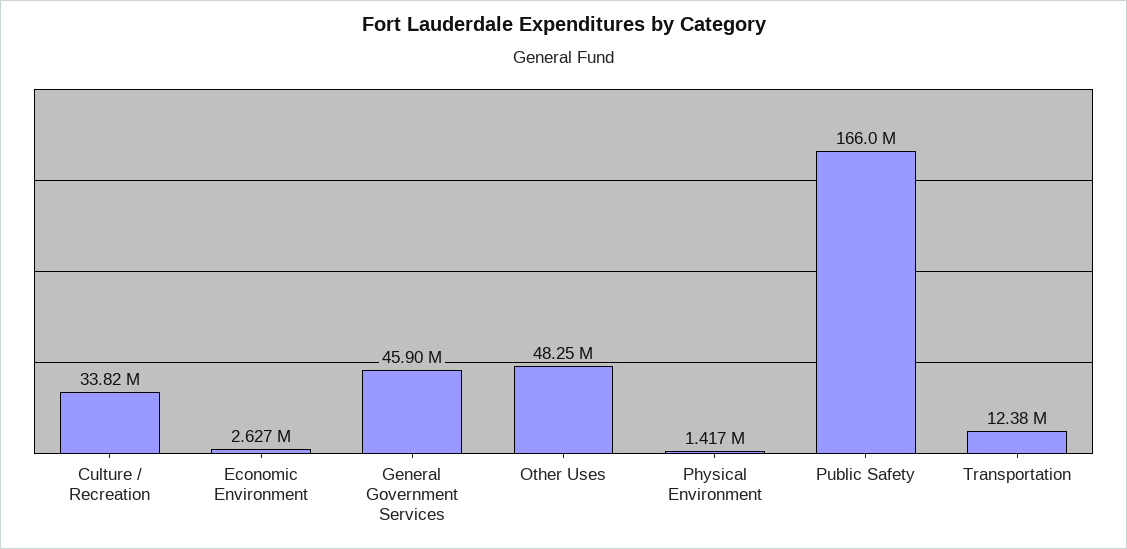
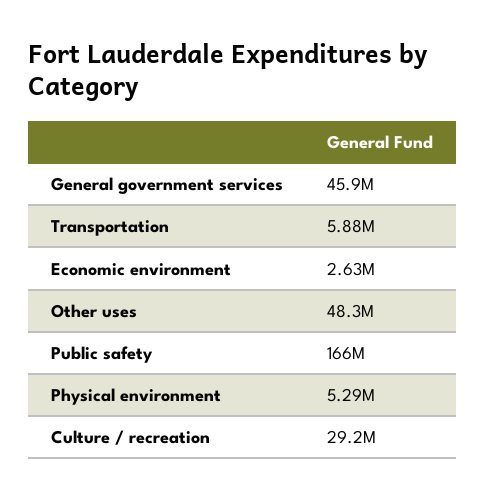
  {
-   "Culture / Recreation": 33820000,
+   "Culture / Recreation": 29200000,
    "Economic Environment": 2627000,
    "General Government Services": 45900000,
    "Other Uses": 48250000,
-   "Physical Environment": 1417000,
+   "Physical Environment": 5290000,
    "Public Safety": 166000000,
-   "Transportation": 12380000
+   "Transportation": 5880000
  }

